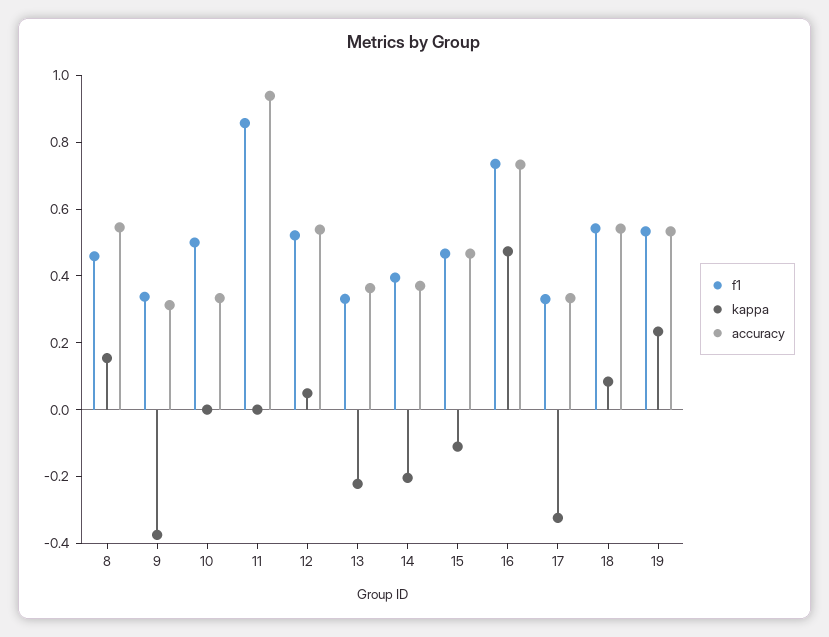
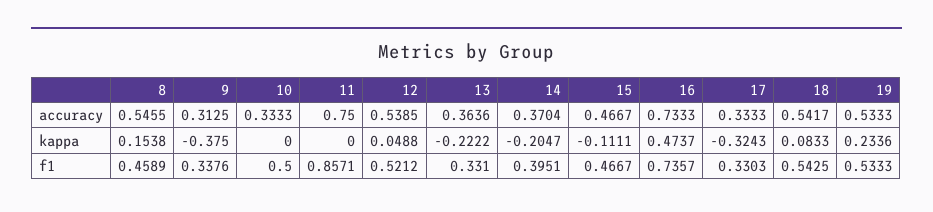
  {
    "f1": {
      "8": 0.4589,
      "9": 0.3376,
      "10": 0.5,
      "11": 0.8571,
      "12": 0.5212,
      "13": 0.331,
      "14": 0.3951,
      "15": 0.4667,
      "16": 0.7357,
      "17": 0.3303,
      "18": 0.5425,
      "19": 0.5333
    },
    "kappa": {
      "8": 0.1538,
      "9": -0.375,
      "10": 0,
      "11": 0,
      "12": 0.0488,
      "13": -0.2222,
      "14": -0.2047,
      "15": -0.1111,
      "16": 0.4737,
      "17": -0.3243,
      "18": 0.0833,
      "19": 0.2336
    },
    "accuracy": {
      "8": 0.5455,
      "9": 0.3125,
      "10": 0.3333,
-     "11": 0.95,
+     "11": 0.75,
      "12": 0.5385,
      "13": 0.3636,
      "14": 0.3704,
      "15": 0.4667,
      "16": 0.7333,
      "17": 0.3333,
      "18": 0.5417,
      "19": 0.5333
    }
  }

